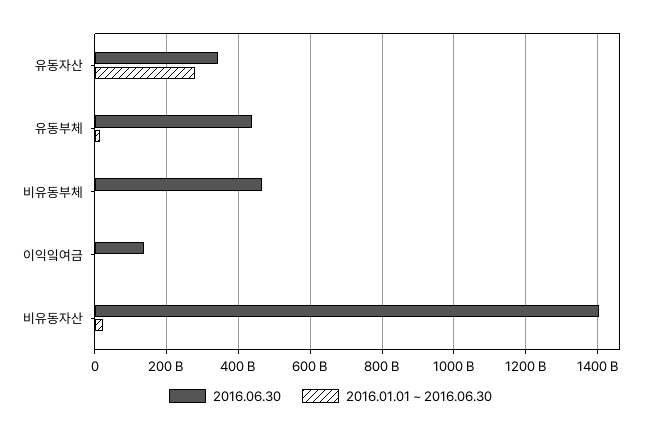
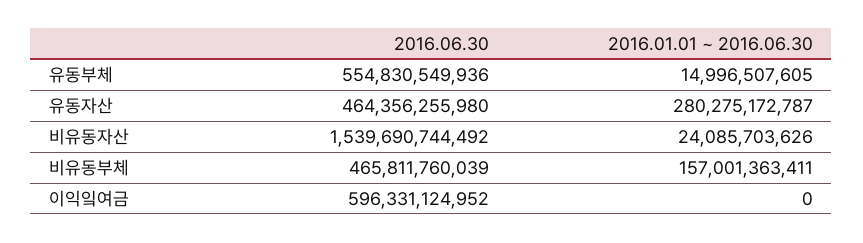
  {
    "2016.06.30": {
-     "유동자산": 340000000000,
+     "유동자산": 464356255980,
-     "유동부체": 440000000000,
+     "유동부체": 554830549936,
      "비유동부체": 465811760039,
-     "이익잌여금": 140000000000,
+     "이익잌여금": 596331124952,
-     "비유동자산": 1400000000000
+     "비유동자산": 1539690744492
    },
    "2016.01.01 ~ 2016.06.30": {
      "유동자산": 280275172787,
      "유동부체": 14996507605,
-     "비유동부체": 0,
+     "비유동부체": 157001363411,
      "이익잌여금": 0,
      "비유동자산": 24085703626
    }
  }

